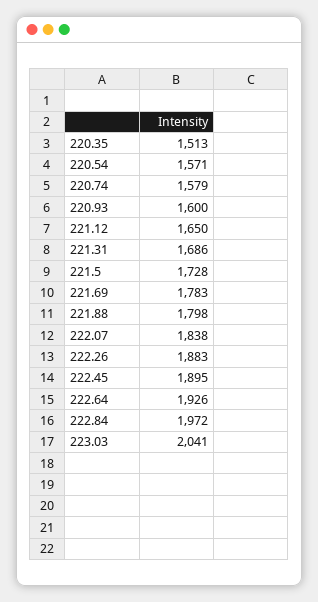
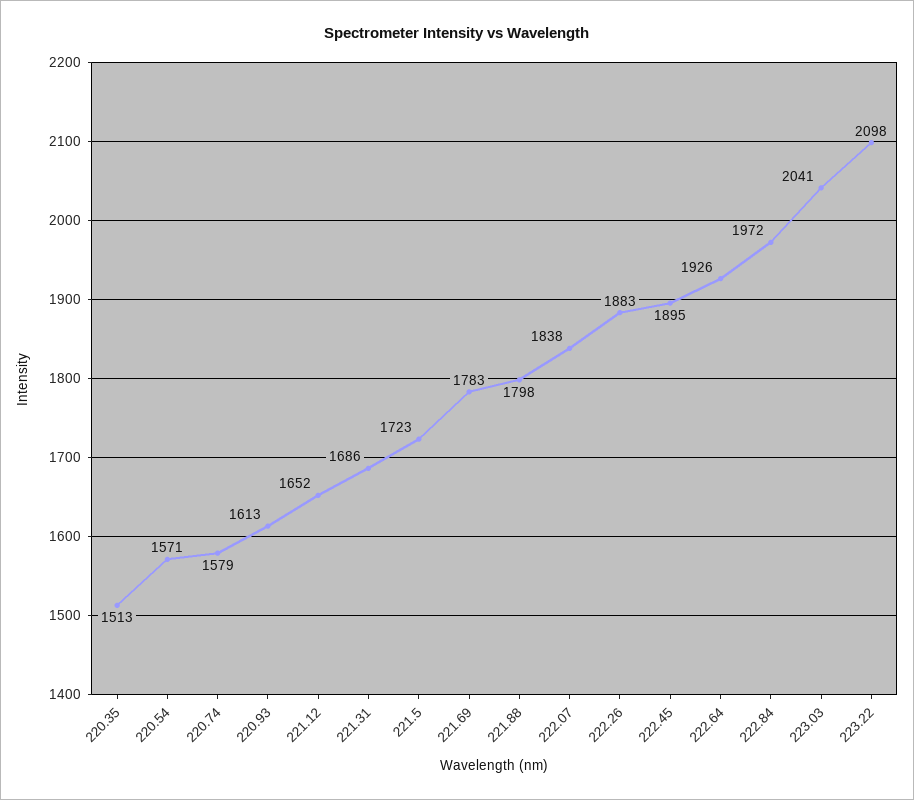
  {
    "220.35": 1513,
    "220.54": 1571,
    "220.74": 1579,
-   "220.93": 1600,
+   "220.93": 1613,
-   "221.12": 1650,
+   "221.12": 1652,
    "221.31": 1686,
-   "221.5": 1728,
+   "221.5": 1723,
    "221.69": 1783,
    "221.88": 1798,
    "222.07": 1838,
    "222.26": 1883,
    "222.45": 1895,
    "222.64": 1926,
    "222.84": 1972,
-   "223.03": 2041
+   "223.03": 2041,
+   "223.22": 2098
  }

